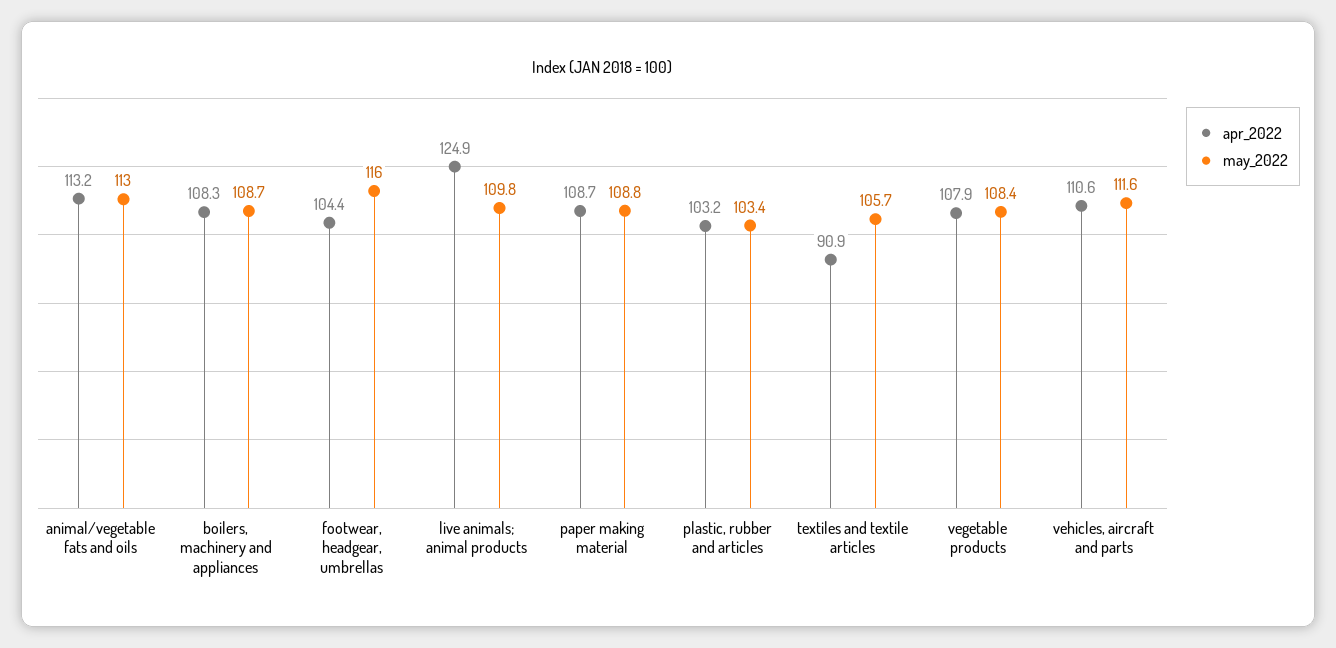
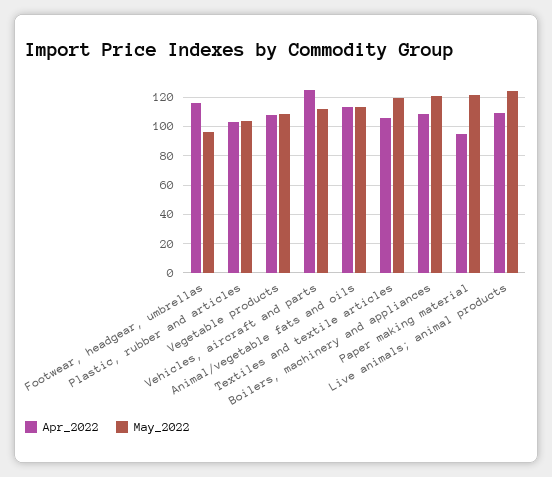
  {
    "apr_2022": {
      "animal/vegetable fats and oils": 113.2,
      "boilers, machinery and appliances": 108.3,
-     "footwear, headgear, umbrellas": 104.4,
+     "footwear, headgear, umbrellas": 115,
-     "live animals; animal products": 124.9,
+     "live animals; animal products": 110,
-     "paper making material": 108.7,
+     "paper making material": 95,
      "plastic, rubber and articles": 103.2,
-     "textiles and textile articles": 90.9,
+     "textiles and textile articles": 105,
      "vegetable products": 107.9,
-     "vehicles, aircraft and parts": 110.6
+     "vehicles, aircraft and parts": 125
    },
    "may_2022": {
      "animal/vegetable fats and oils": 113,
-     "boilers, machinery and appliances": 108.7,
+     "boilers, machinery and appliances": 120,
-     "footwear, headgear, umbrellas": 116,
+     "footwear, headgear, umbrellas": 95,
-     "live animals; animal products": 109.8,
+     "live animals; animal products": 125,
-     "paper making material": 108.8,
+     "paper making material": 120,
      "plastic, rubber and articles": 103.4,
-     "textiles and textile articles": 105.7,
+     "textiles and textile articles": 120,
      "vegetable products": 108.4,
      "vehicles, aircraft and parts": 111.6
    }
  }

